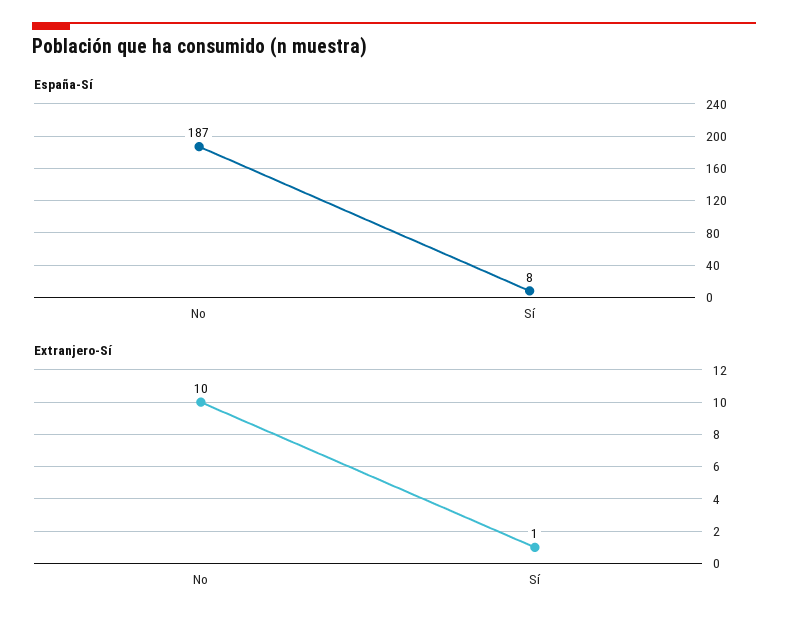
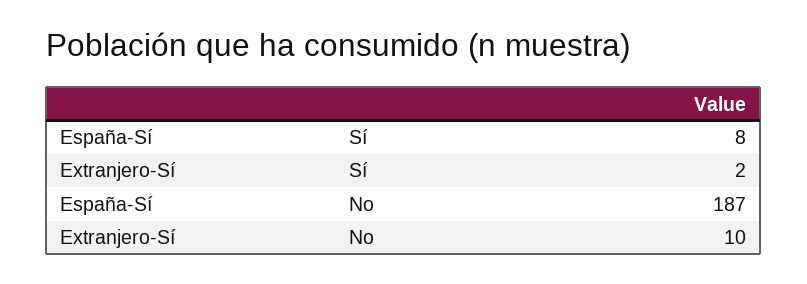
  {
    "España-Sí": {
      "No": 187,
      "Sí": 8
    },
    "Extranjero-Sí": {
      "No": 10,
-     "Sí": 1
+     "Sí": 2
    }
  }

